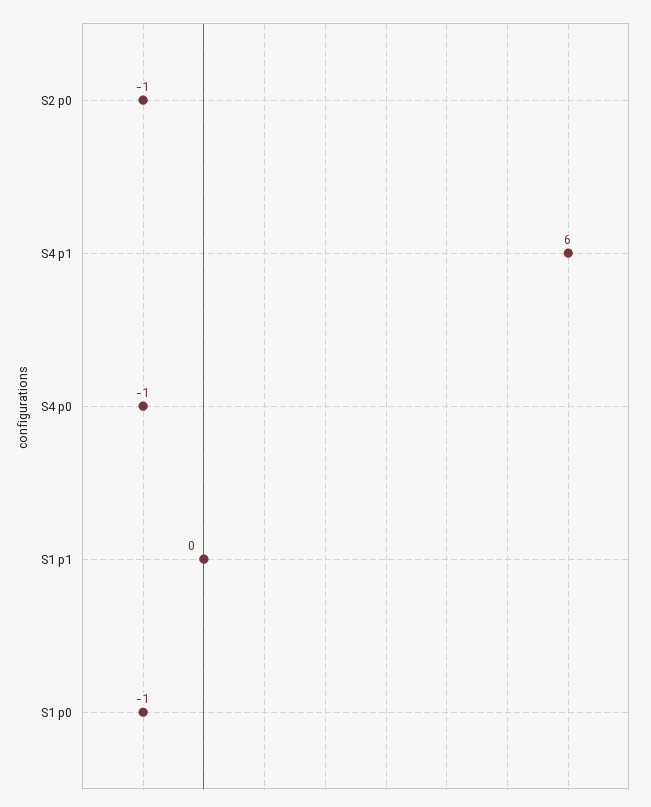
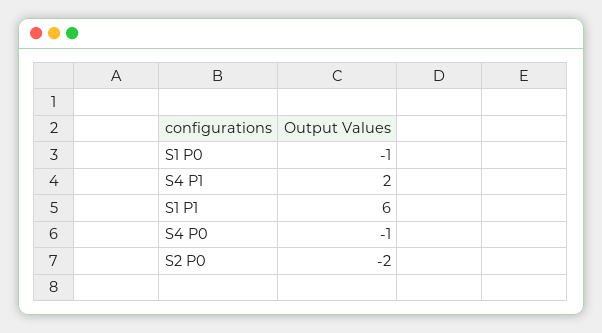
  {
-   "S2 p0": -1,
+   "S2 p0": -2,
-   "S4 p1": 6,
+   "S4 p1": 2,
    "S4 p0": -1,
-   "S1 p1": 0,
+   "S1 p1": 6,
    "S1 p0": -1
  }

